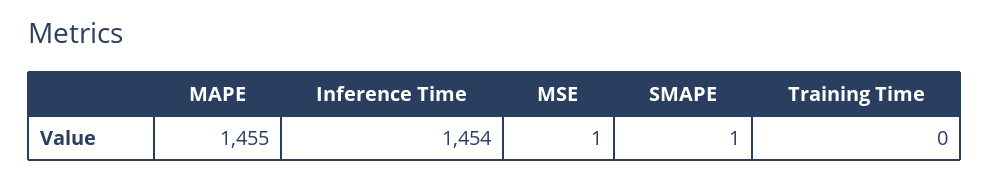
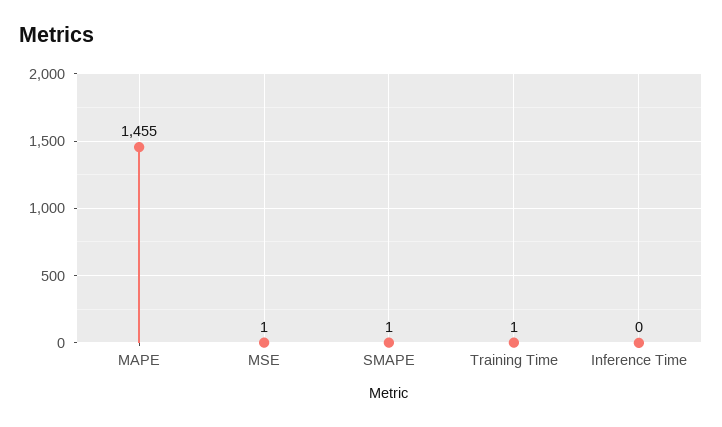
  {
    "MAPE": 1455,
-   "Inference Time": 1454,
+   "Inference Time": 0,
    "MSE": 1,
    "SMAPE": 1,
-   "Training Time": 0
+   "Training Time": 1
  }

